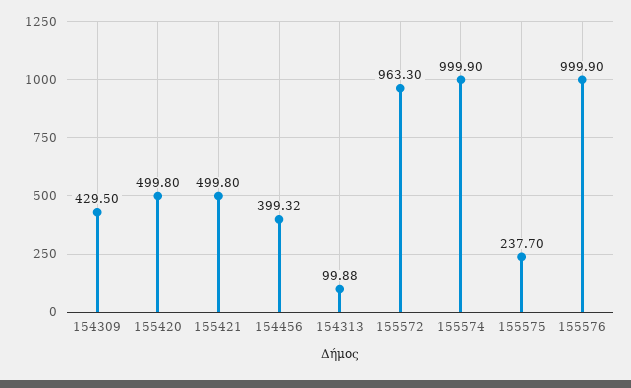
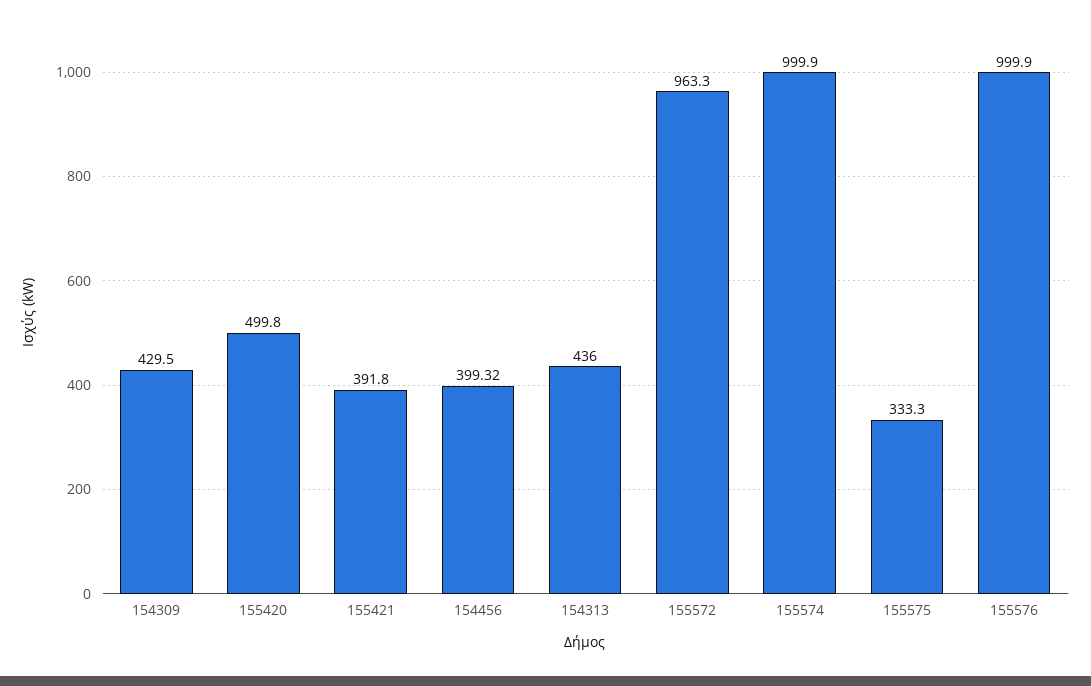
  {
    "154309": 429.5,
    "155420": 499.8,
-   "155421": 499.8,
+   "155421": 391.8,
    "154456": 399.32,
-   "154313": 99.88,
+   "154313": 436,
    "155572": 963.3,
    "155574": 999.9,
-   "155575": 237.7,
+   "155575": 333.3,
    "155576": 999.9
  }

